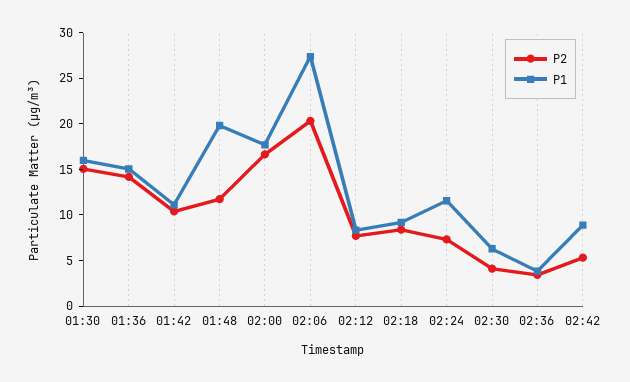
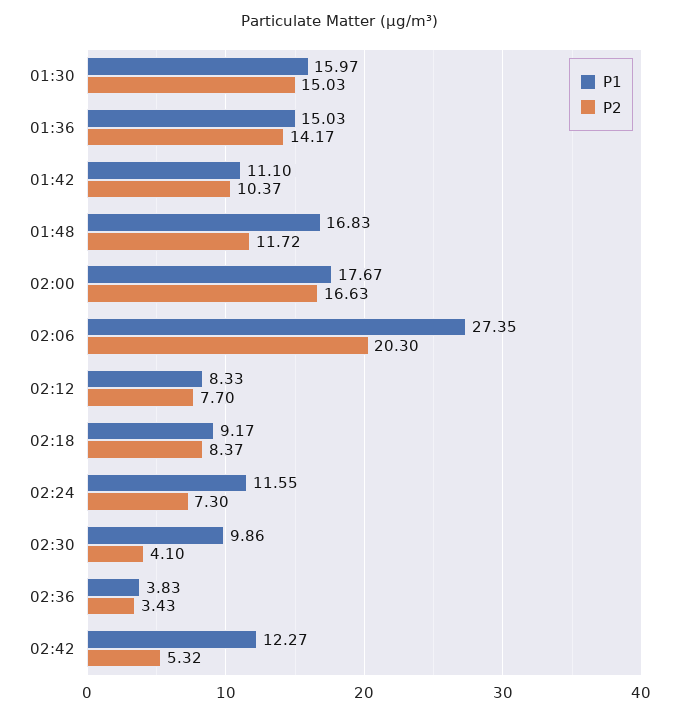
  {
    "P2": {
      "01:30": 15.03,
      "01:36": 14.17,
      "01:42": 10.37,
      "01:48": 11.72,
      "02:00": 16.63,
      "02:06": 20.3,
      "02:12": 7.7,
      "02:18": 8.37,
      "02:24": 7.3,
      "02:30": 4.1,
      "02:36": 3.43,
      "02:42": 5.32
    },
    "P1": {
      "01:30": 15.97,
      "01:36": 15.03,
      "01:42": 11.1,
-     "01:48": 20,
+     "01:48": 16.83,
      "02:00": 17.67,
      "02:06": 27.35,
      "02:12": 8.33,
      "02:18": 9.17,
      "02:24": 11.55,
-     "02:30": 6,
+     "02:30": 9.86,
      "02:36": 3.83,
-     "02:42": 9
+     "02:42": 12.27
    }
  }

